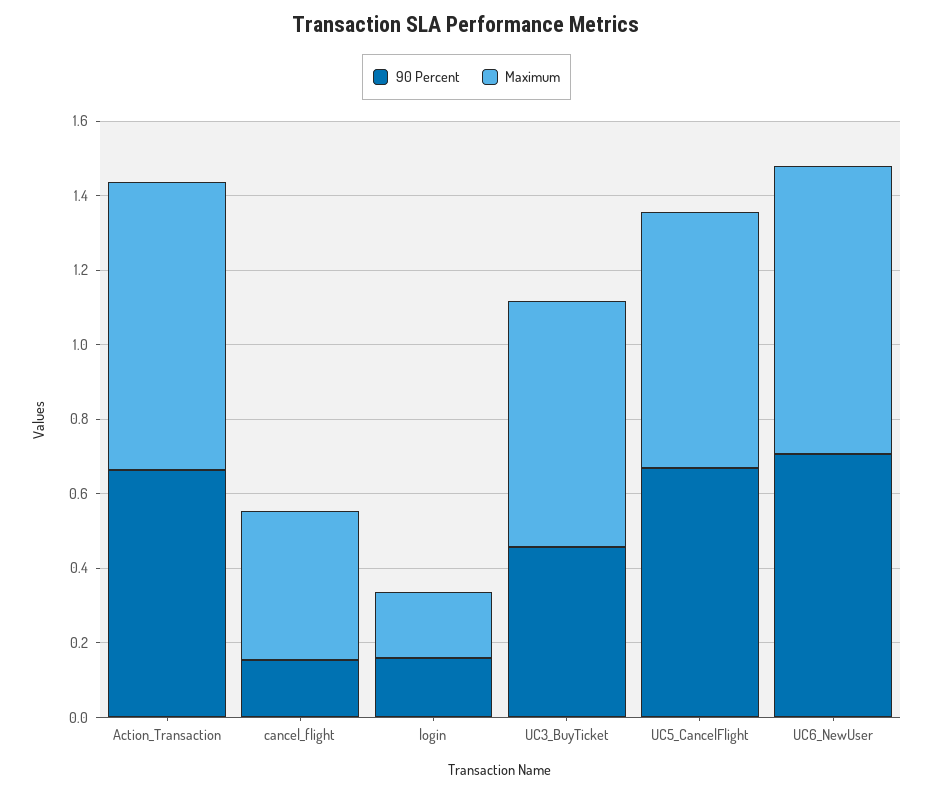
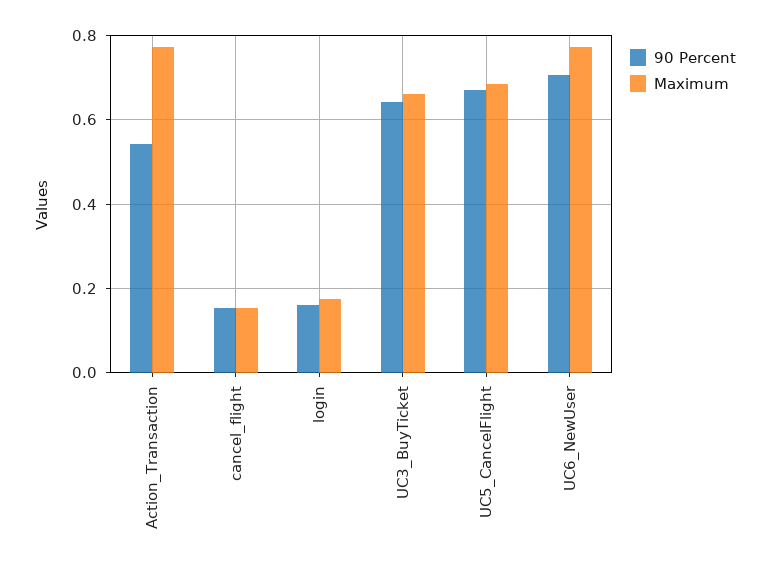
  {
    "90 Percent": {
-     "Action_Transaction": 0.65,
+     "Action_Transaction": 0.54,
      "cancel_flight": 0.16,
      "login": 0.16,
-     "UC3_BuyTicket": 0.45,
+     "UC3_BuyTicket": 0.64,
      "UC5_CancelFlight": 0.68,
      "UC6_NewUser": 0.7
    },
    "Maximum": {
      "Action_Transaction": 0.78,
-     "cancel_flight": 0.4,
+     "cancel_flight": 0.16,
      "login": 0.18,
      "UC3_BuyTicket": 0.66,
      "UC5_CancelFlight": 0.68,
      "UC6_NewUser": 0.78
    }
  }

